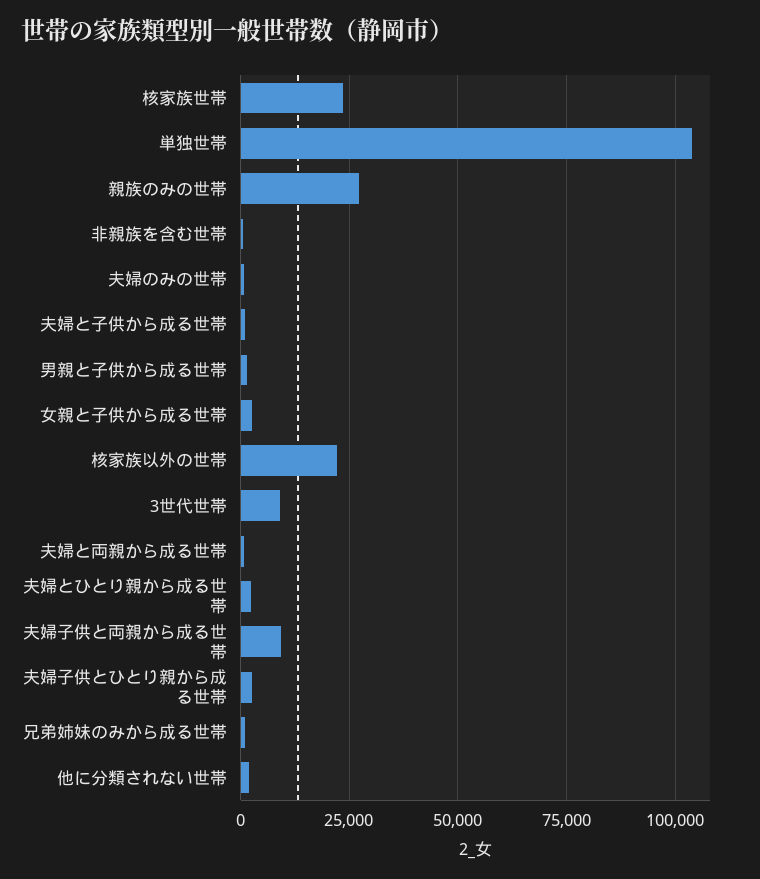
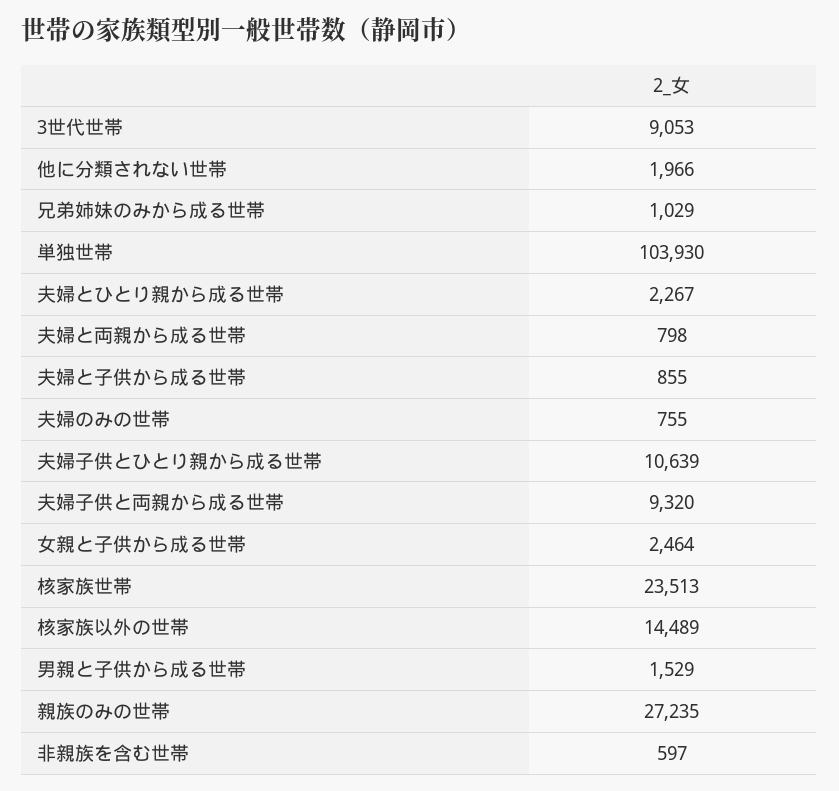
  {
    "核家族世帯": 23513,
    "単独世帯": 103930,
    "親族のみの世帯": 27235,
    "非親族を含む世帯": 597,
    "夫婦のみの世帯": 755,
    "夫婦と子供から成る世帯": 855,
    "男親と子供から成る世帯": 1529,
    "女親と子供から成る世帯": 2464,
-   "核家族以外の世帯": 22500,
+   "核家族以外の世帯": 14489,
    "3世代世帯": 9053,
    "夫婦と両親から成る世帯": 798,
    "夫婦とひとり親から成る世帯": 2267,
    "夫婦子供と両親から成る世帯": 9320,
-   "夫婦子供とひとり親から成る世帯": 2500,
+   "夫婦子供とひとり親から成る世帯": 10639,
    "兄弟姉妹のみから成る世帯": 1029,
    "他に分類されない世帯": 1966
  }

